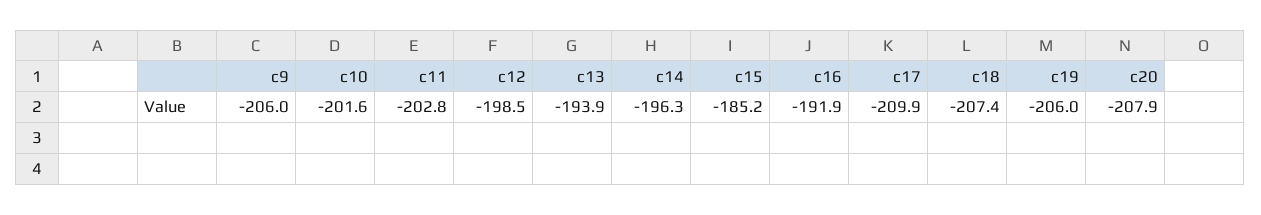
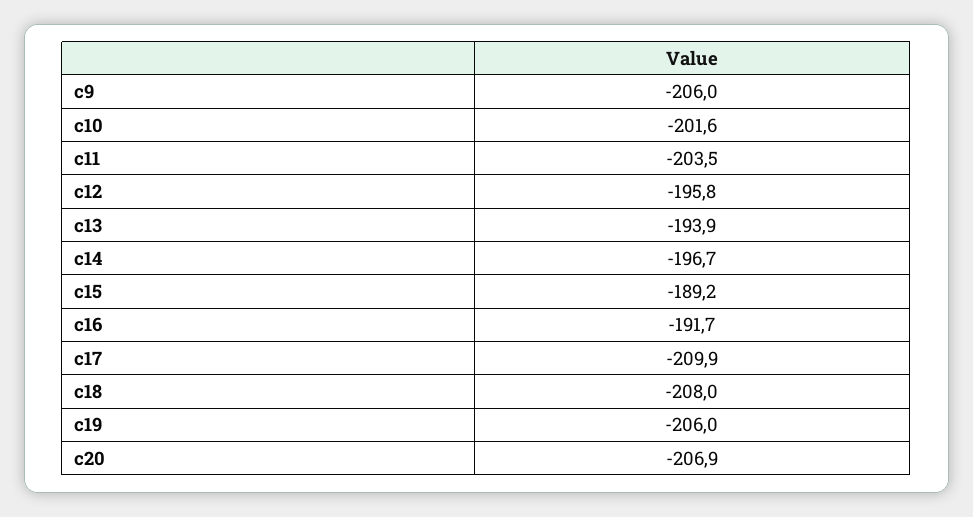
  {
    "c9": -206,
    "c10": -201.6,
-   "c11": -202.8,
+   "c11": -203.5,
-   "c12": -198.5,
+   "c12": -195.8,
    "c13": -193.9,
-   "c14": -196.3,
+   "c14": -196.7,
-   "c15": -185.2,
+   "c15": -189.2,
-   "c16": -191.9,
+   "c16": -191.7,
    "c17": -209.9,
-   "c18": -207.4,
+   "c18": -208,
    "c19": -206,
-   "c20": -207.9
+   "c20": -206.9
  }

